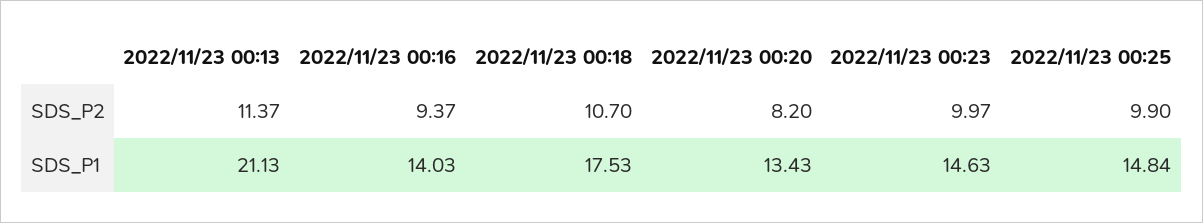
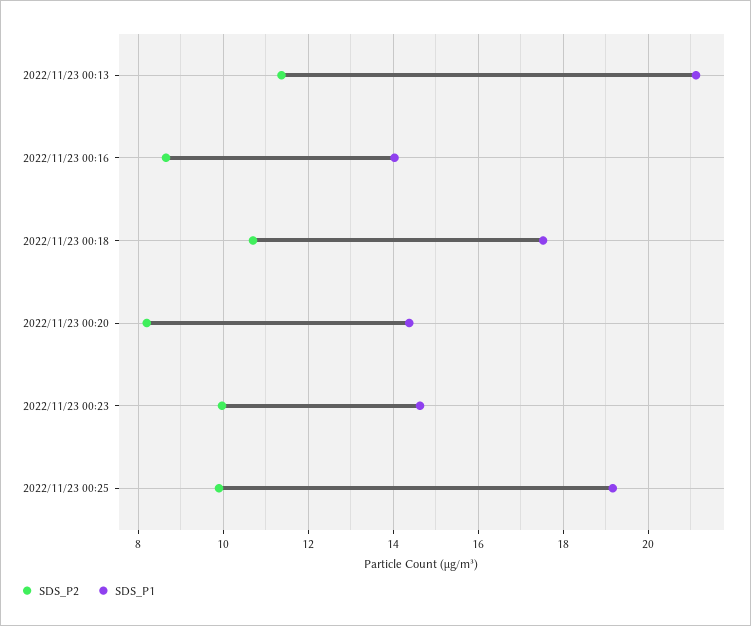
  {
    "SDS_P2": {
      "2022/11/23 00:13": 11.37,
-     "2022/11/23 00:16": 9.37,
+     "2022/11/23 00:16": 8.6,
      "2022/11/23 00:18": 10.7,
      "2022/11/23 00:20": 8.2,
      "2022/11/23 00:23": 9.97,
      "2022/11/23 00:25": 9.9
    },
    "SDS_P1": {
      "2022/11/23 00:13": 21.13,
      "2022/11/23 00:16": 14.03,
      "2022/11/23 00:18": 17.53,
-     "2022/11/23 00:20": 13.43,
+     "2022/11/23 00:20": 14.4,
      "2022/11/23 00:23": 14.63,
-     "2022/11/23 00:25": 14.84
+     "2022/11/23 00:25": 19.2
    }
  }

